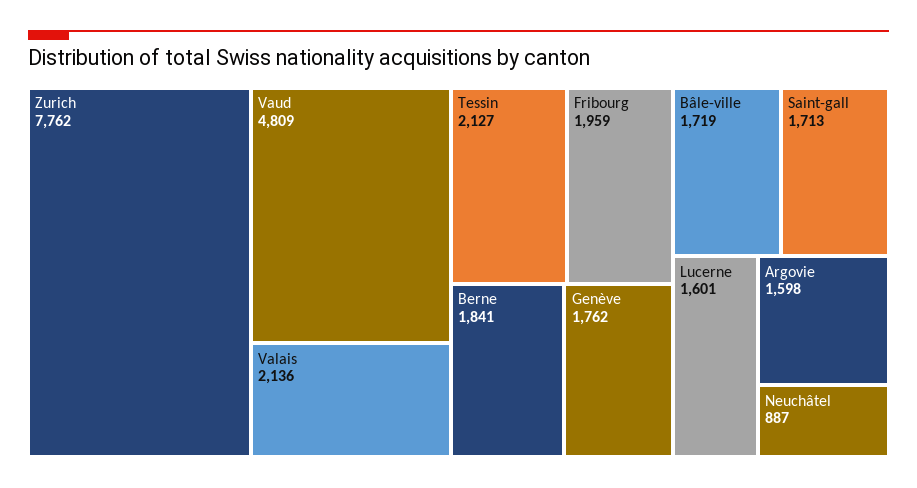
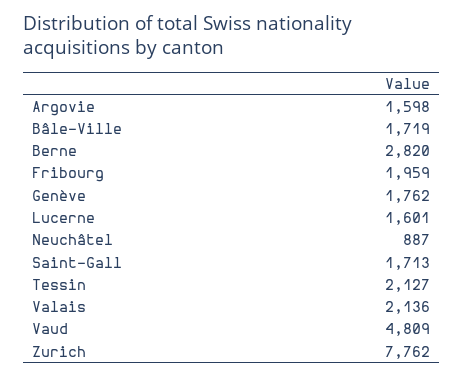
  {
    "Zurich": 7762,
    "Vaud": 4809,
    "Valais": 2136,
    "Tessin": 2127,
    "Fribourg": 1959,
-   "Berne": 1841,
+   "Berne": 2820,
    "Genève": 1762,
    "Bâle-ville": 1719,
    "Saint-gall": 1713,
    "Lucerne": 1601,
    "Argovie": 1598,
    "Neuchâtel": 887
  }

